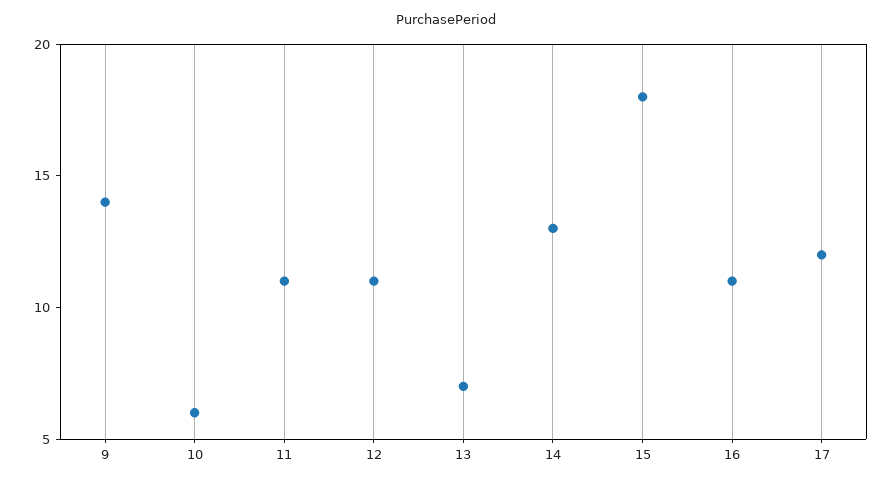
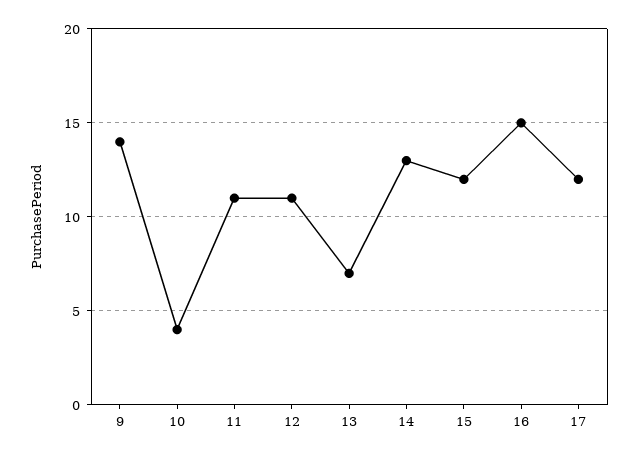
  {
    "9": 14,
-   "10": 6,
+   "10": 4,
    "11": 11,
    "12": 11,
    "13": 7,
    "14": 13,
-   "15": 18,
+   "15": 12,
-   "16": 11,
+   "16": 15,
    "17": 12
  }

